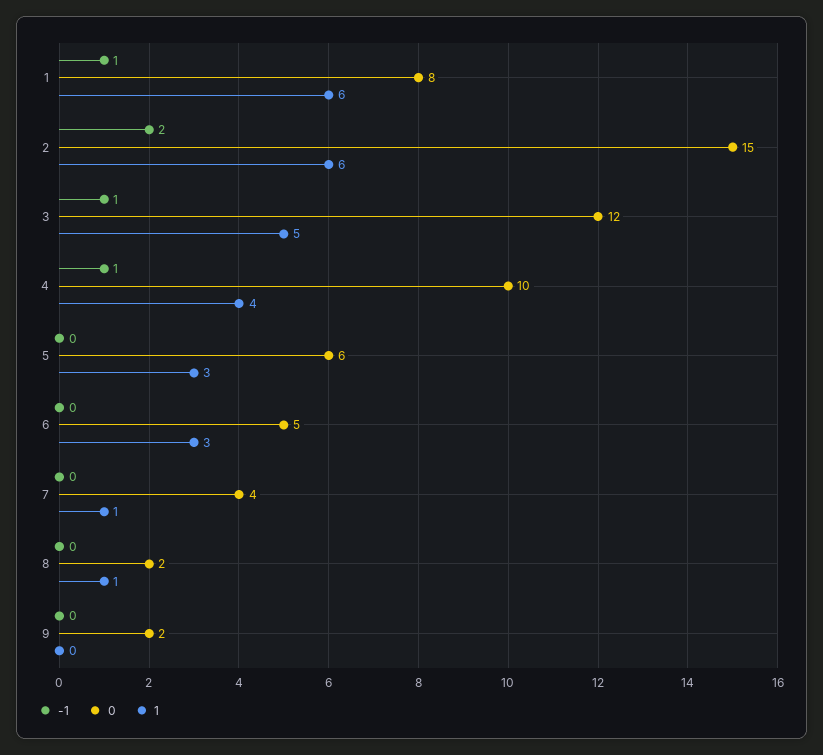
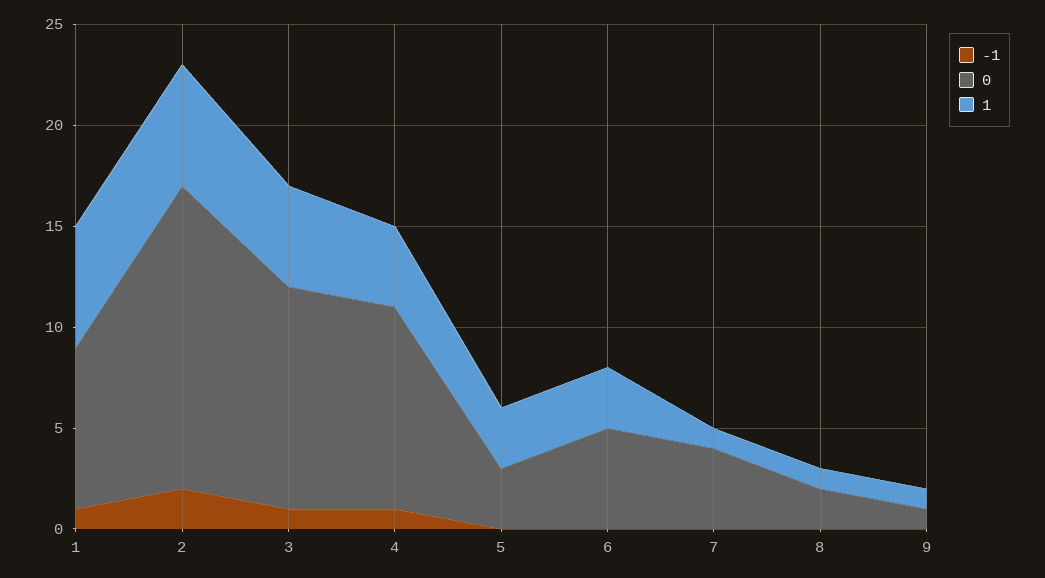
  {
    "-1": {
      "1": 1,
      "2": 2,
      "3": 1,
      "4": 1,
      "5": 0,
      "6": 0,
      "7": 0,
      "8": 0,
      "9": 0
    },
    "0": {
      "1": 8,
      "2": 15,
-     "3": 12,
+     "3": 11,
      "4": 10,
-     "5": 6,
+     "5": 3,
      "6": 5,
      "7": 4,
      "8": 2,
-     "9": 2
+     "9": 1
    },
    "1": {
      "1": 6,
      "2": 6,
      "3": 5,
      "4": 4,
      "5": 3,
      "6": 3,
      "7": 1,
      "8": 1,
-     "9": 0
+     "9": 1
    }
  }

